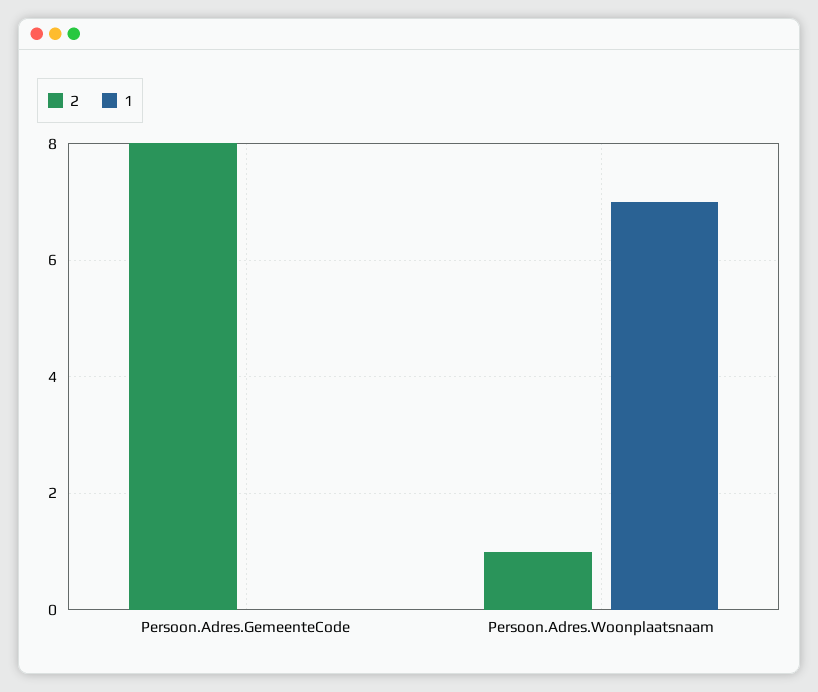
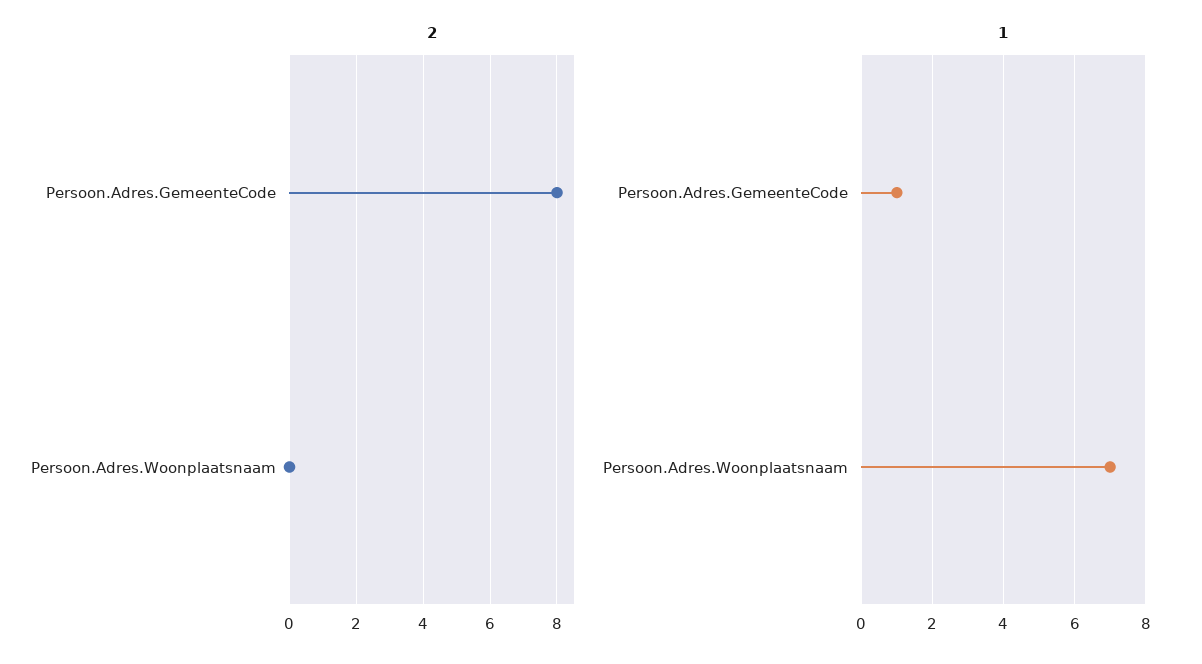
  {
    "2": {
      "Persoon.Adres.GemeenteCode": 8,
-     "Persoon.Adres.Woonplaatsnaam": 1
+     "Persoon.Adres.Woonplaatsnaam": 0
    },
    "1": {
-     "Persoon.Adres.GemeenteCode": 0,
+     "Persoon.Adres.GemeenteCode": 1,
      "Persoon.Adres.Woonplaatsnaam": 7
    }
  }

